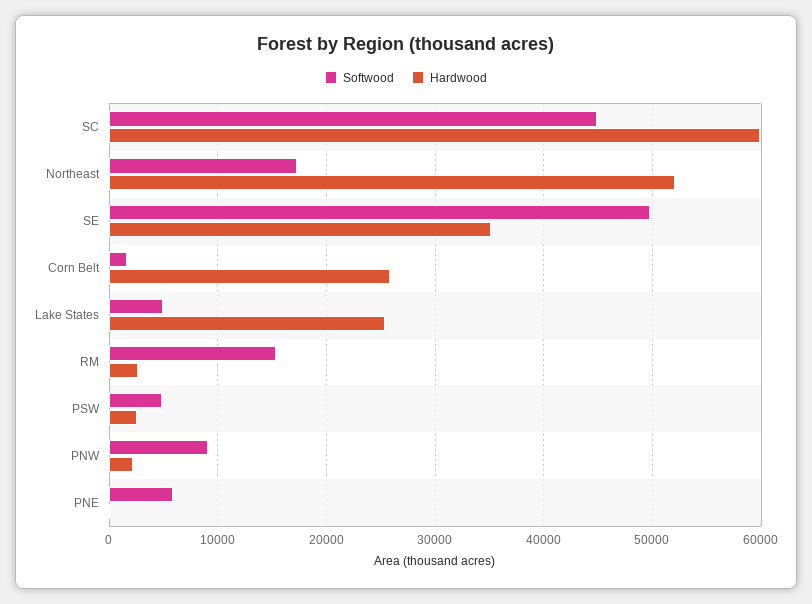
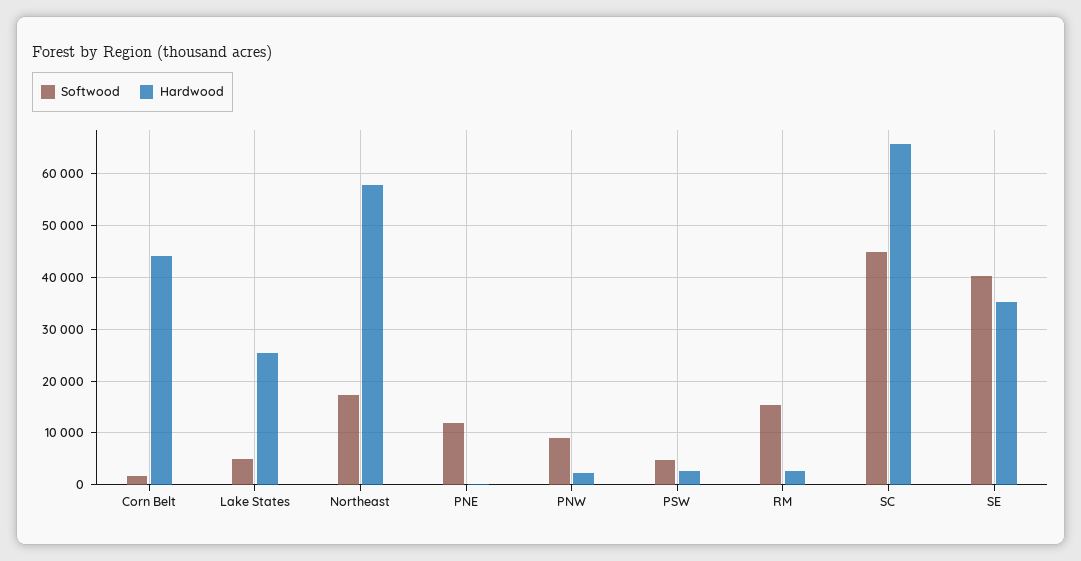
  {
    "Softwood": {
      "SC": 45000,
      "Northeast": 17000,
-     "SE": 50000,
+     "SE": 40000,
      "Corn Belt": 2000,
      "Lake States": 5000,
      "RM": 15000,
      "PSW": 5000,
      "PNW": 9000,
-     "PNE": 6000
+     "PNE": 12000
    },
    "Hardwood": {
-     "SC": 60000,
+     "SC": 66000,
-     "Northeast": 52000,
+     "Northeast": 58000,
      "SE": 35000,
-     "Corn Belt": 26000,
+     "Corn Belt": 44000,
      "Lake States": 25000,
      "RM": 3000,
      "PSW": 3000,
      "PNW": 2000,
      "PNE": 0
    }
  }

